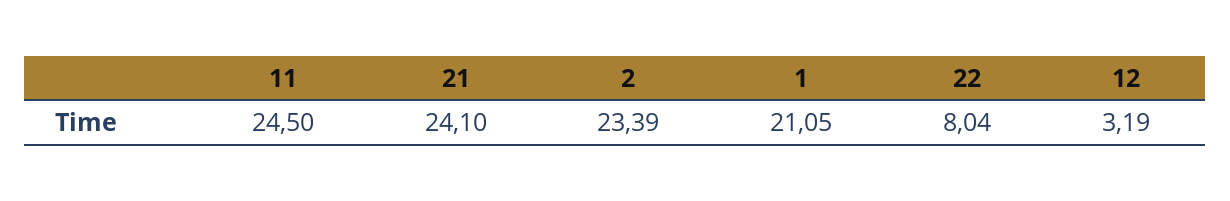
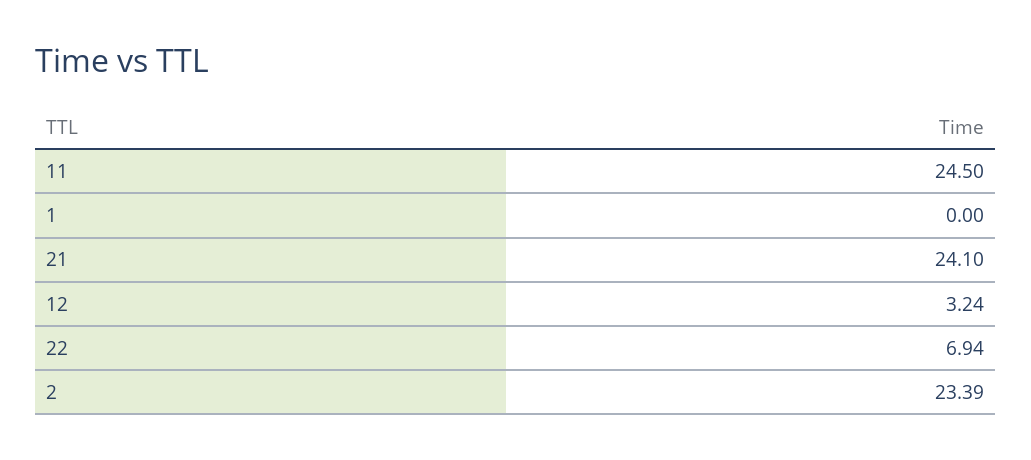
  {
    "11": 24.5,
    "21": 24.1,
    "2": 23.39,
-   "1": 21.05,
+   "1": 0,
-   "22": 8.04,
+   "22": 6.94,
-   "12": 3.19
+   "12": 3.24
  }

